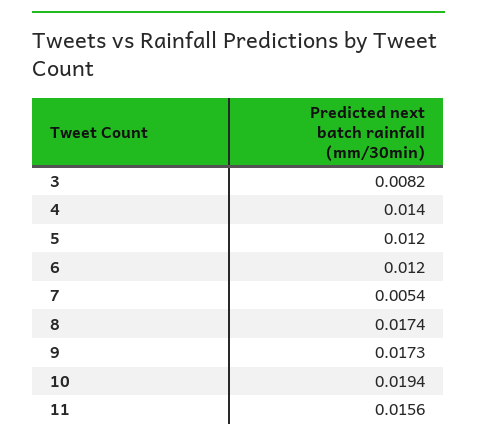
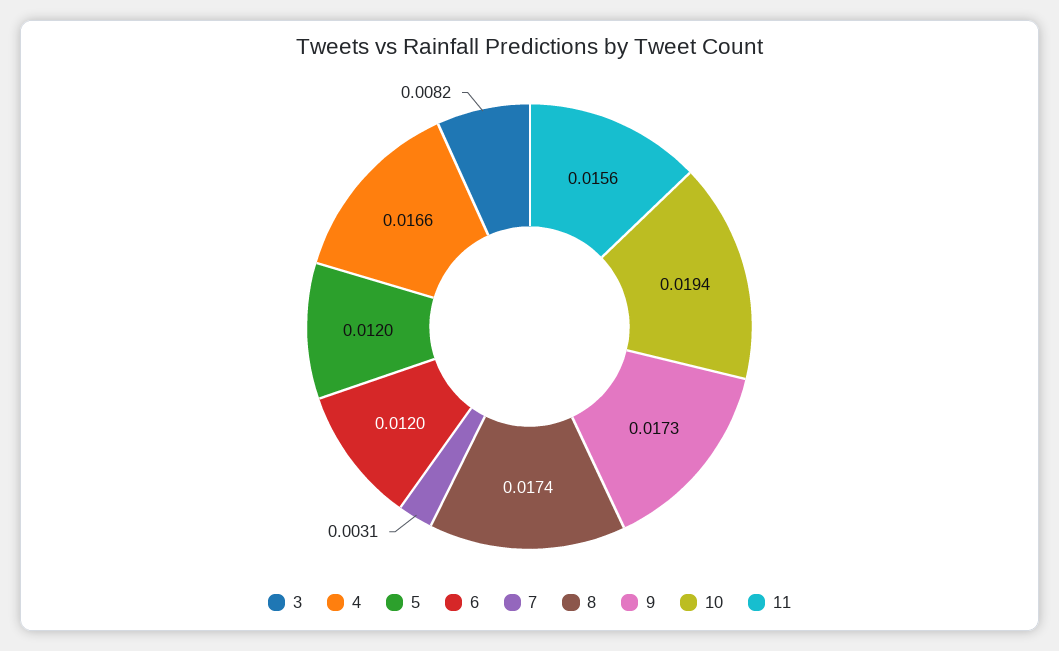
  {
    "3": 0.0082,
-   "4": 0.014,
+   "4": 0.0166,
    "5": 0.012,
    "6": 0.012,
-   "7": 0.0054,
+   "7": 0.0031,
    "8": 0.0174,
    "9": 0.0173,
    "10": 0.0194,
    "11": 0.0156
  }

